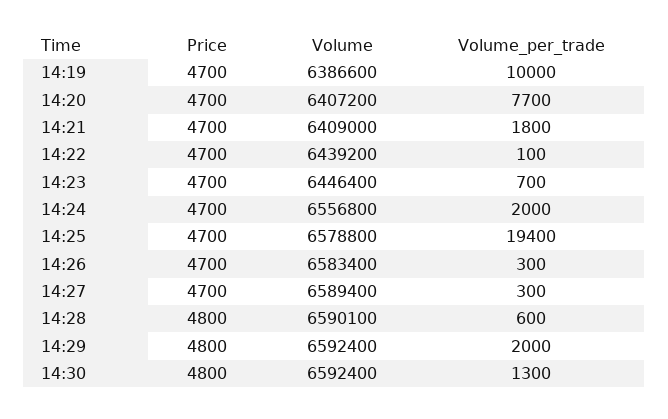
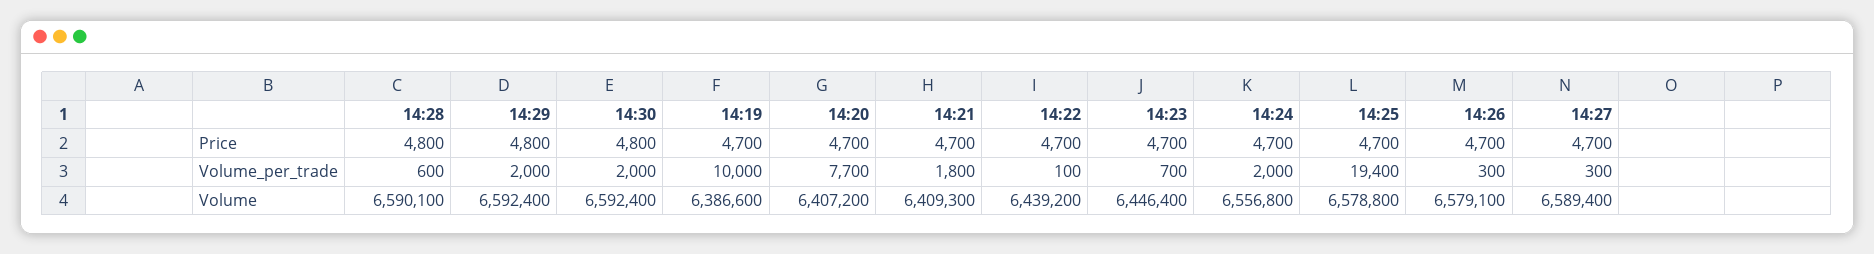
  {
    "Price": {
      "14:19": 4700,
      "14:20": 4700,
      "14:21": 4700,
      "14:22": 4700,
      "14:23": 4700,
      "14:24": 4700,
      "14:25": 4700,
      "14:26": 4700,
      "14:27": 4700,
      "14:28": 4800,
      "14:29": 4800,
      "14:30": 4800
    },
    "Volume": {
      "14:19": 6386600,
      "14:20": 6407200,
-     "14:21": 6409000,
+     "14:21": 6409300,
      "14:22": 6439200,
      "14:23": 6446400,
      "14:24": 6556800,
      "14:25": 6578800,
-     "14:26": 6583400,
+     "14:26": 6579100,
      "14:27": 6589400,
      "14:28": 6590100,
      "14:29": 6592400,
      "14:30": 6592400
    },
    "Volume_per_trade": {
      "14:19": 10000,
      "14:20": 7700,
      "14:21": 1800,
      "14:22": 100,
      "14:23": 700,
      "14:24": 2000,
      "14:25": 19400,
      "14:26": 300,
      "14:27": 300,
      "14:28": 600,
      "14:29": 2000,
-     "14:30": 1300
+     "14:30": 2000
    }
  }

